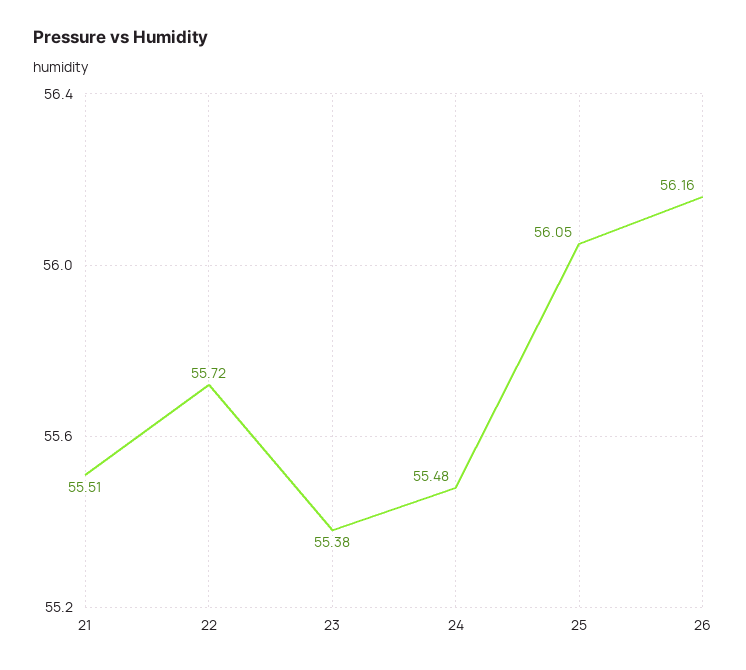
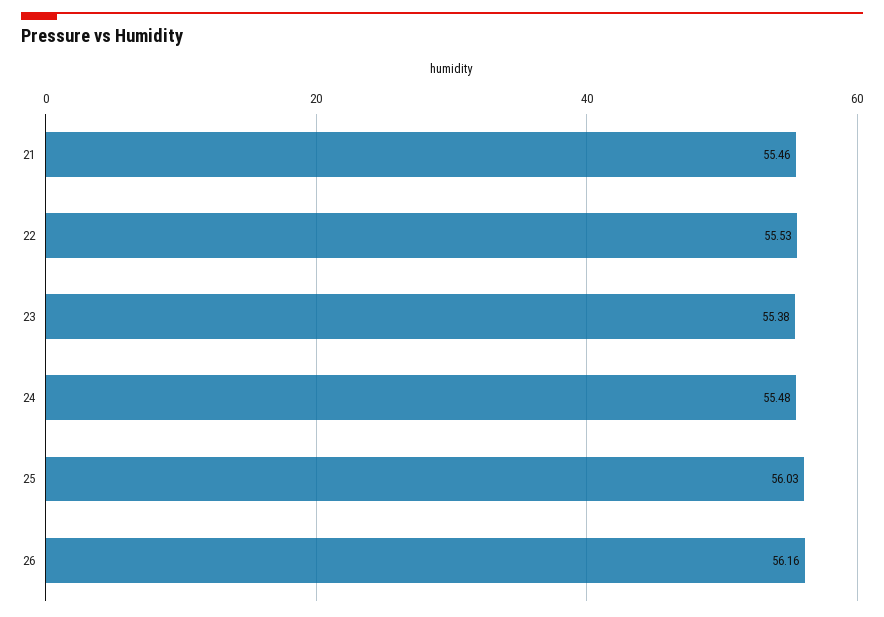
  {
-   "21": 55.51,
+   "21": 55.46,
-   "22": 55.72,
+   "22": 55.53,
    "23": 55.38,
    "24": 55.48,
-   "25": 56.05,
+   "25": 56.03,
    "26": 56.16
  }

